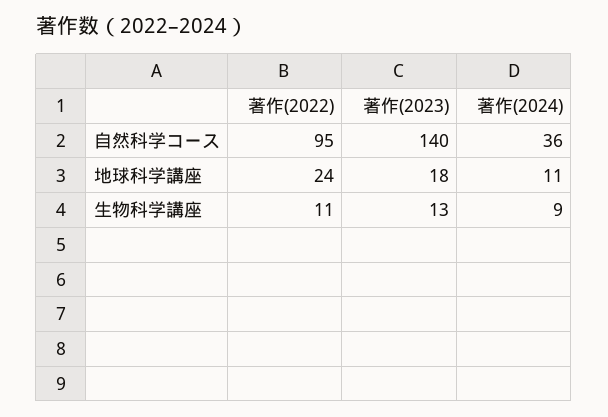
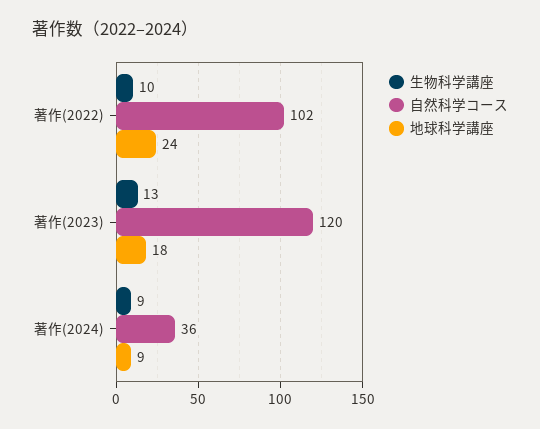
  {
    "自然科学コース": {
-     "著作(2022)": 95,
+     "著作(2022)": 102,
-     "著作(2023)": 140,
+     "著作(2023)": 120,
      "著作(2024)": 36
    },
    "地球科学講座": {
      "著作(2022)": 24,
      "著作(2023)": 18,
-     "著作(2024)": 11
+     "著作(2024)": 9
    },
    "生物科学講座": {
-     "著作(2022)": 11,
+     "著作(2022)": 10,
      "著作(2023)": 13,
      "著作(2024)": 9
    }
  }

